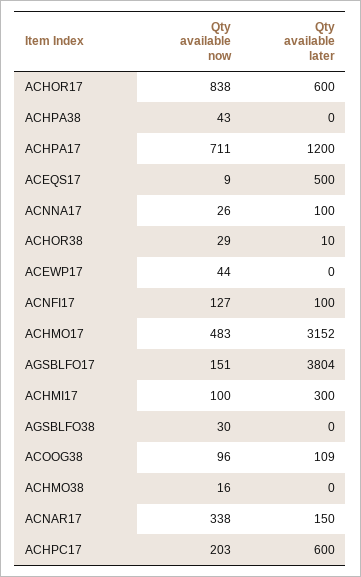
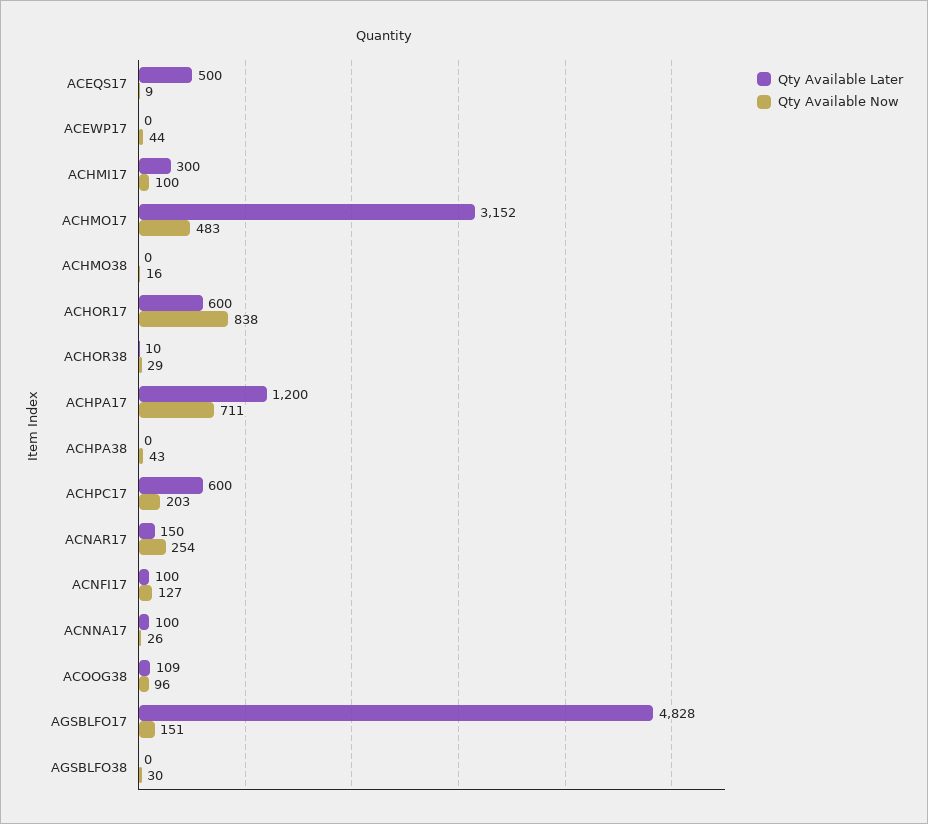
  {
    "Qty available now": {
      "ACHOR17": 838,
      "ACHPA38": 43,
      "ACHPA17": 711,
      "ACEQS17": 9,
      "ACNNA17": 26,
      "ACHOR38": 29,
      "ACEWP17": 44,
      "ACNFI17": 127,
      "ACHMO17": 483,
      "AGSBLFO17": 151,
      "ACHMI17": 100,
      "AGSBLFO38": 30,
      "ACOOG38": 96,
      "ACHMO38": 16,
-     "ACNAR17": 338,
+     "ACNAR17": 254,
      "ACHPC17": 203
    },
    "Qty available later": {
      "ACHOR17": 600,
      "ACHPA38": 0,
      "ACHPA17": 1200,
      "ACEQS17": 500,
      "ACNNA17": 100,
      "ACHOR38": 10,
      "ACEWP17": 0,
      "ACNFI17": 100,
      "ACHMO17": 3152,
-     "AGSBLFO17": 3804,
+     "AGSBLFO17": 4828,
      "ACHMI17": 300,
      "AGSBLFO38": 0,
      "ACOOG38": 109,
      "ACHMO38": 0,
      "ACNAR17": 150,
      "ACHPC17": 600
    }
  }

